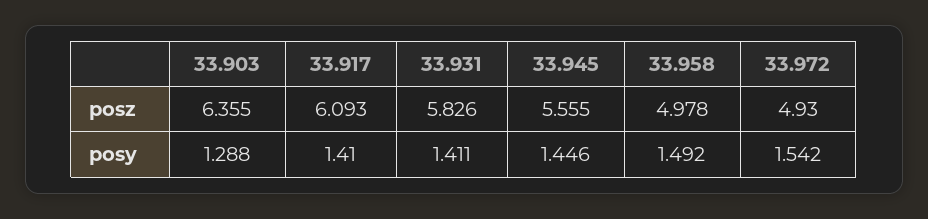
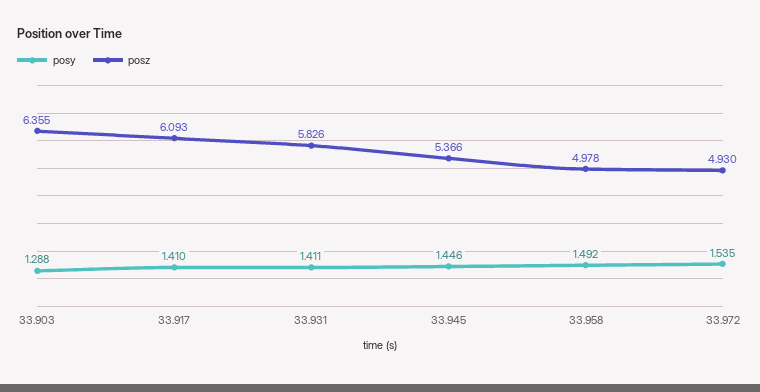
  {
    "posz": {
      "33.903": 6.355,
      "33.917": 6.093,
      "33.931": 5.826,
-     "33.945": 5.555,
+     "33.945": 5.366,
      "33.958": 4.978,
      "33.972": 4.93
    },
    "posy": {
      "33.903": 1.288,
      "33.917": 1.41,
      "33.931": 1.411,
      "33.945": 1.446,
      "33.958": 1.492,
-     "33.972": 1.542
+     "33.972": 1.535
    }
  }

